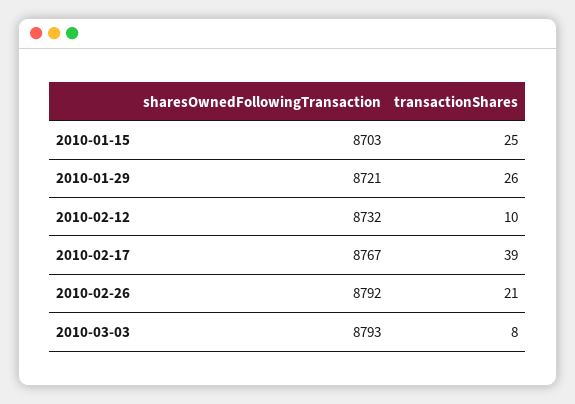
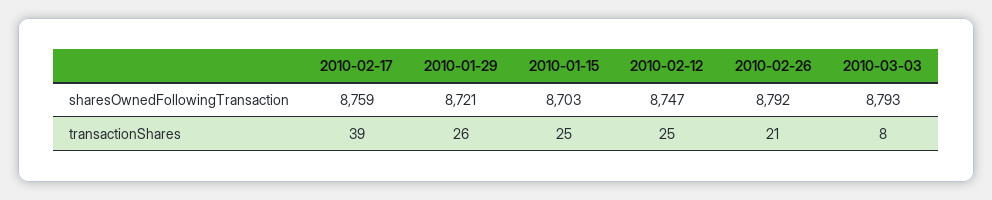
  {
    "sharesOwnedFollowingTransaction": {
      "2010-01-15": 8703,
      "2010-01-29": 8721,
-     "2010-02-12": 8732,
+     "2010-02-12": 8747,
-     "2010-02-17": 8767,
+     "2010-02-17": 8759,
      "2010-02-26": 8792,
      "2010-03-03": 8793
    },
    "transactionShares": {
      "2010-01-15": 25,
      "2010-01-29": 26,
-     "2010-02-12": 10,
+     "2010-02-12": 25,
      "2010-02-17": 39,
      "2010-02-26": 21,
      "2010-03-03": 8
    }
  }

